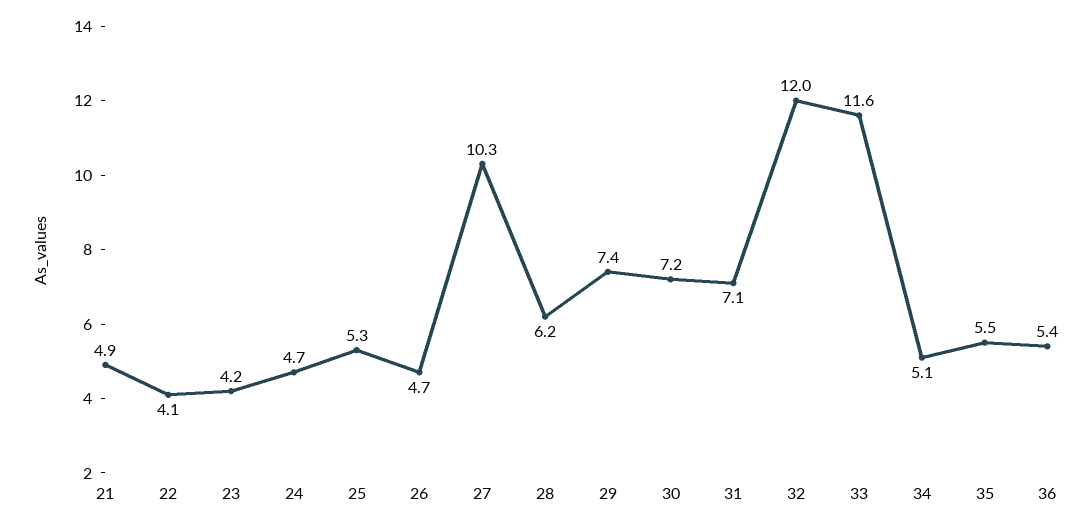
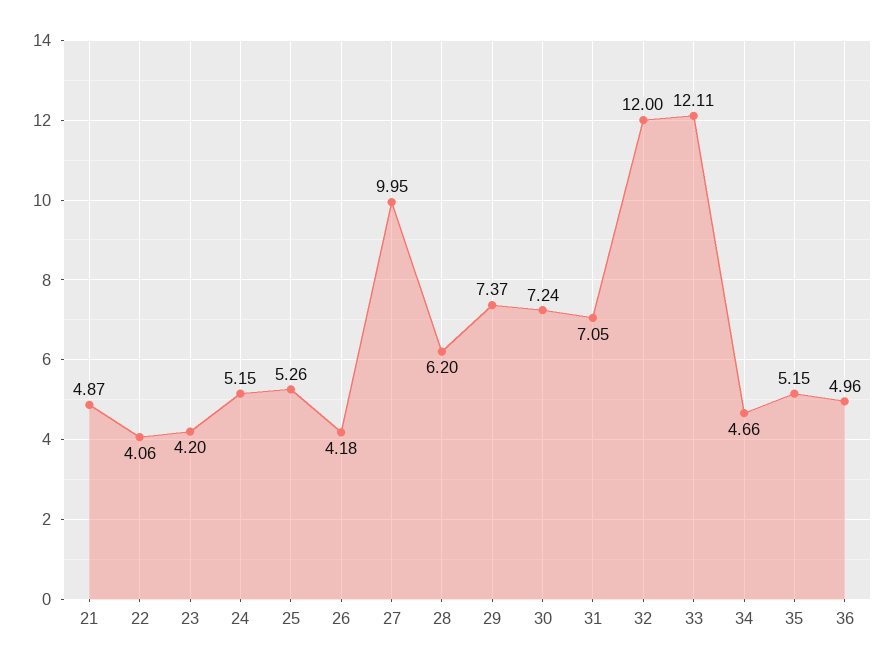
  {
    "21": 4.87,
    "22": 4.06,
    "23": 4.2,
-   "24": 4.7,
+   "24": 5.15,
    "25": 5.26,
-   "26": 4.7,
+   "26": 4.18,
-   "27": 10.3,
+   "27": 9.95,
    "28": 6.2,
    "29": 7.37,
    "30": 7.24,
    "31": 7.05,
    "32": 12,
-   "33": 11.6,
+   "33": 12.11,
-   "34": 5.1,
+   "34": 4.66,
-   "35": 5.5,
+   "35": 5.15,
-   "36": 5.4
+   "36": 4.96
  }

